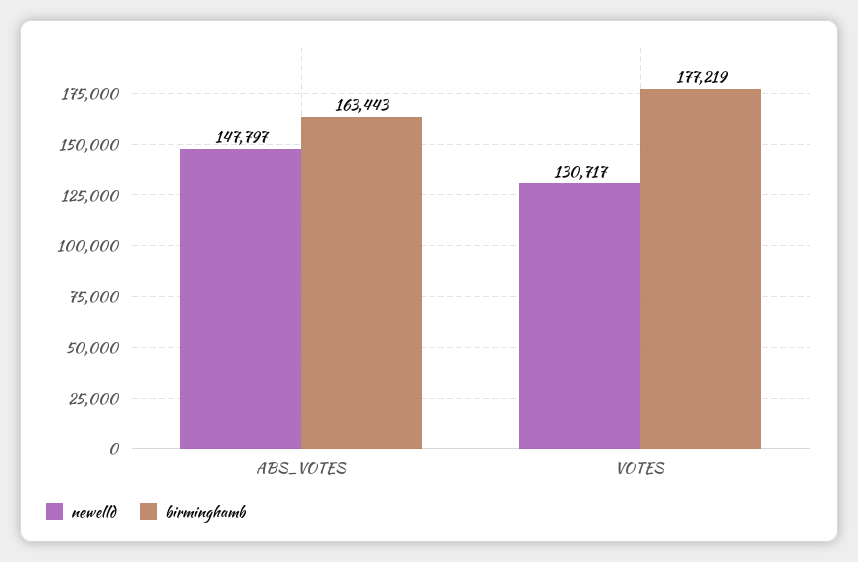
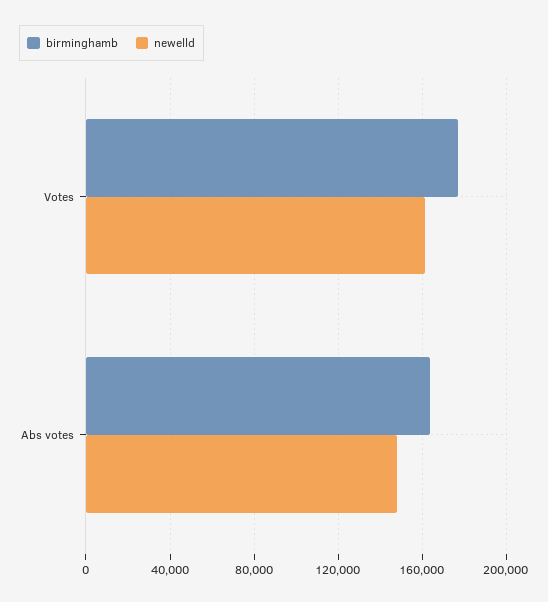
  {
    "newelld": {
      "ABS_VOTES": 147797,
-     "VOTES": 130717
+     "VOTES": 160000
    },
    "birminghamb": {
      "ABS_VOTES": 163443,
      "VOTES": 177219
    }
  }

